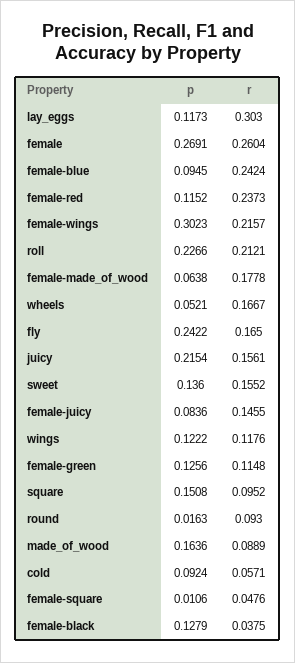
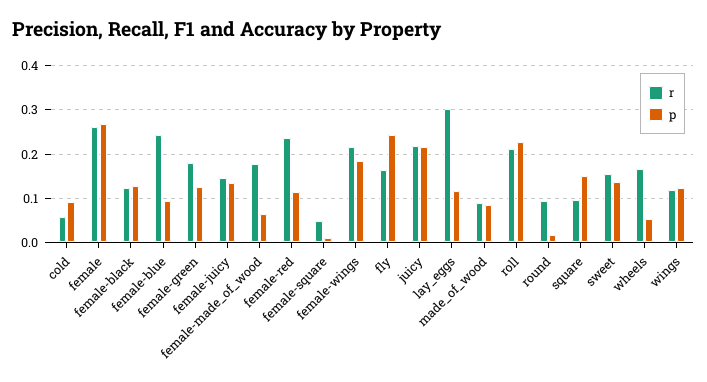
  {
    "p": {
      "lay_eggs": 0.1173,
      "female": 0.2691,
      "female-blue": 0.0945,
      "female-red": 0.1152,
-     "female-wings": 0.3023,
+     "female-wings": 0.18,
      "roll": 0.2266,
      "female-made_of_wood": 0.0638,
      "wheels": 0.0521,
      "fly": 0.2422,
      "juicy": 0.2154,
      "sweet": 0.136,
-     "female-juicy": 0.0836,
+     "female-juicy": 0.14,
      "wings": 0.1222,
      "female-green": 0.1256,
      "square": 0.1508,
      "round": 0.0163,
-     "made_of_wood": 0.1636,
+     "made_of_wood": 0.08,
      "cold": 0.0924,
      "female-square": 0.0106,
      "female-black": 0.1279
    },
    "r": {
      "lay_eggs": 0.303,
      "female": 0.2604,
      "female-blue": 0.2424,
      "female-red": 0.2373,
      "female-wings": 0.2157,
      "roll": 0.2121,
      "female-made_of_wood": 0.1778,
      "wheels": 0.1667,
      "fly": 0.165,
-     "juicy": 0.1561,
+     "juicy": 0.22,
      "sweet": 0.1552,
      "female-juicy": 0.1455,
      "wings": 0.1176,
-     "female-green": 0.1148,
+     "female-green": 0.18,
      "square": 0.0952,
      "round": 0.093,
      "made_of_wood": 0.0889,
      "cold": 0.0571,
      "female-square": 0.0476,
-     "female-black": 0.0375
+     "female-black": 0.12
    }
  }

